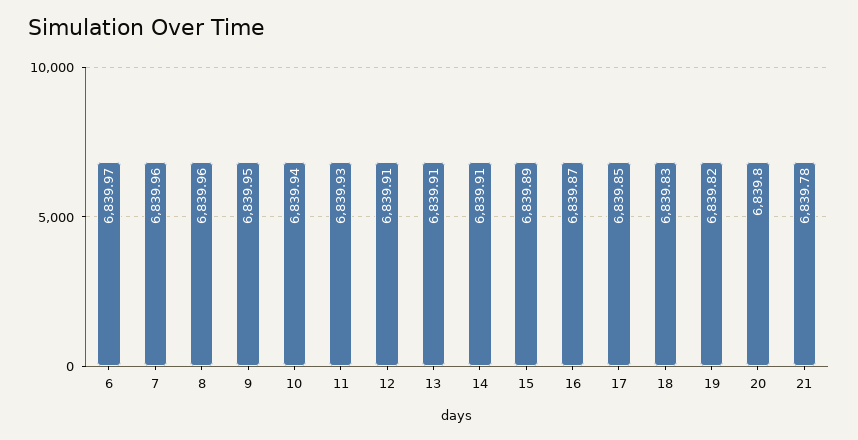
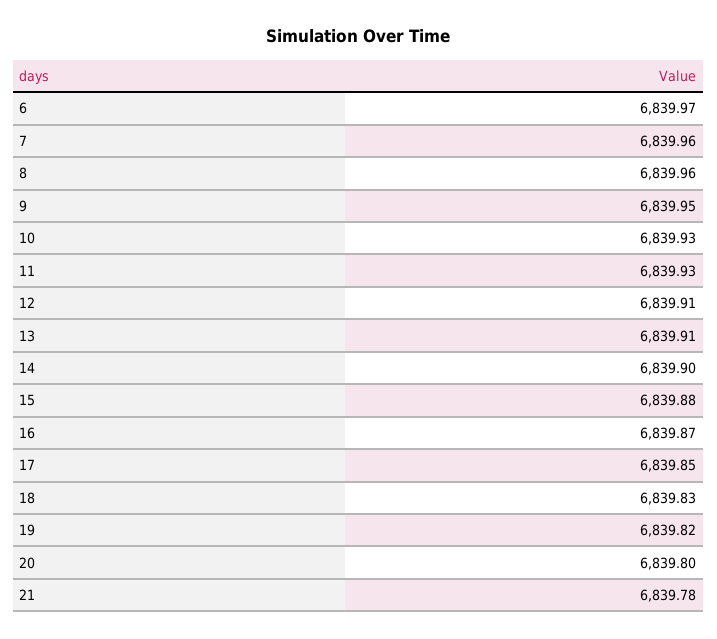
  {
    "6": 6839.97,
    "7": 6839.96,
    "8": 6839.96,
    "9": 6839.95,
-   "10": 6839.94,
+   "10": 6839.93,
    "11": 6839.93,
    "12": 6839.91,
    "13": 6839.91,
-   "14": 6839.91,
+   "14": 6839.9,
-   "15": 6839.89,
+   "15": 6839.88,
    "16": 6839.87,
    "17": 6839.85,
    "18": 6839.83,
    "19": 6839.82,
    "20": 6839.8,
    "21": 6839.78
  }

